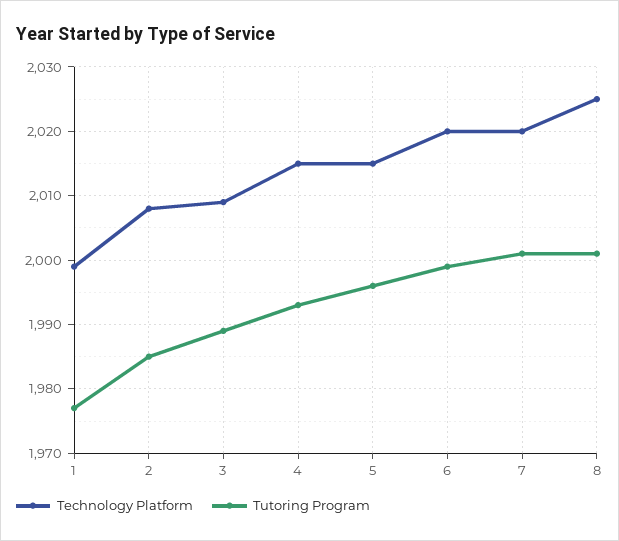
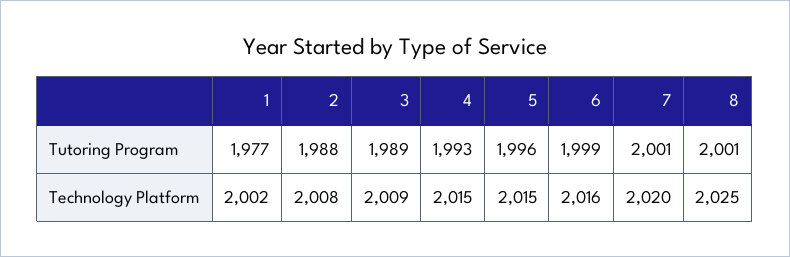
  {
    "Technology Platform": {
-     "1": 1999,
+     "1": 2002,
      "2": 2008,
      "3": 2009,
      "4": 2015,
      "5": 2015,
-     "6": 2020,
+     "6": 2016,
      "7": 2020,
      "8": 2025
    },
    "Tutoring Program": {
      "1": 1977,
-     "2": 1985,
+     "2": 1988,
      "3": 1989,
      "4": 1993,
      "5": 1996,
      "6": 1999,
      "7": 2001,
      "8": 2001
    }
  }

